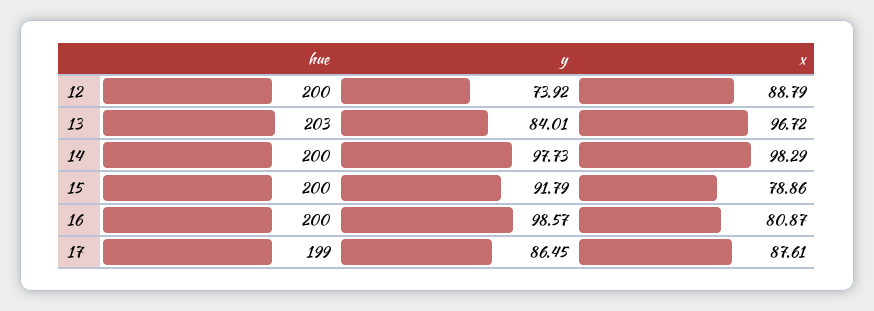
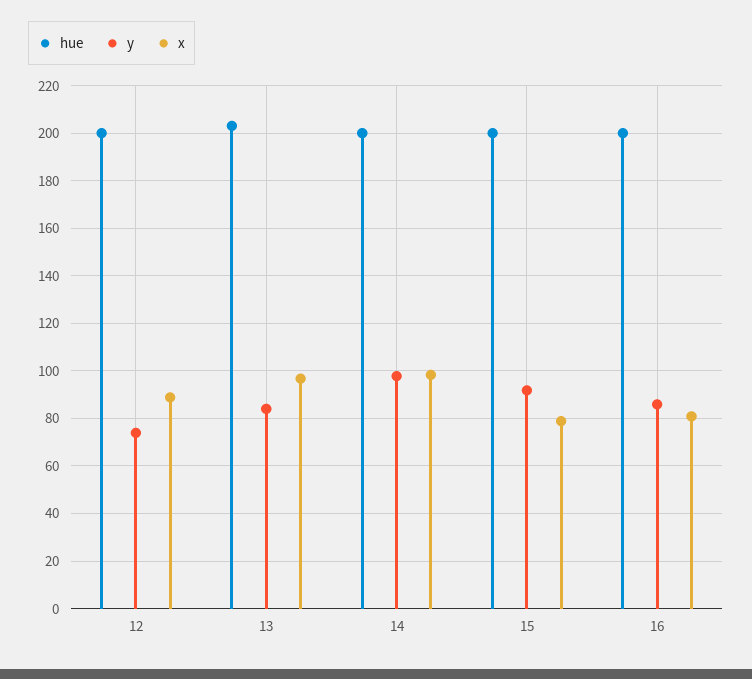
  {
    "hue": {
      "12": 200,
      "13": 203,
      "14": 200,
      "15": 200,
-     "16": 200,
+     "16": 200
-     "17": 199
    },
    "y": {
      "12": 73.92,
      "13": 84.01,
      "14": 97.73,
      "15": 91.79,
-     "16": 98.57,
+     "16": 85
-     "17": 86.45
    },
    "x": {
      "12": 88.79,
      "13": 96.72,
      "14": 98.29,
      "15": 78.86,
-     "16": 80.87,
+     "16": 80.87
-     "17": 87.61
    }
  }

